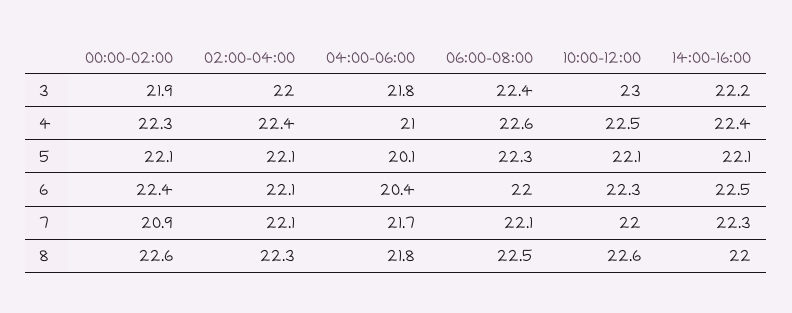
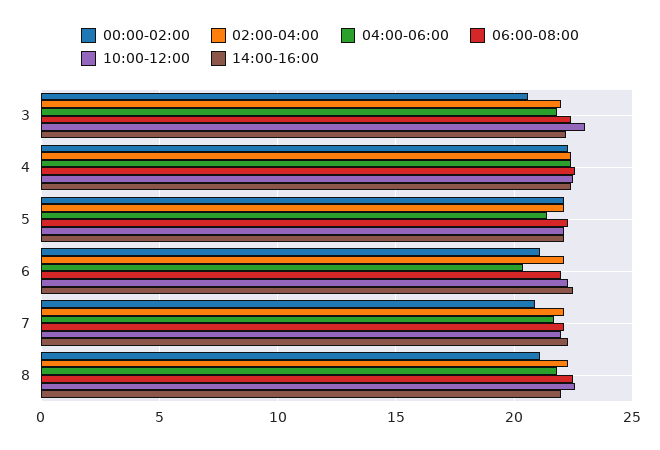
  {
    "00:00-02:00": {
-     "3": 21.9,
+     "3": 20.5,
      "4": 22.3,
      "5": 22.1,
-     "6": 22.4,
+     "6": 21,
      "7": 20.9,
-     "8": 22.6
+     "8": 21
    },
    "02:00-04:00": {
      "3": 22,
      "4": 22.4,
      "5": 22.1,
      "6": 22.1,
      "7": 22.1,
      "8": 22.3
    },
    "04:00-06:00": {
      "3": 21.8,
-     "4": 21,
+     "4": 22.5,
-     "5": 20.1,
+     "5": 21.5,
      "6": 20.4,
      "7": 21.7,
      "8": 21.8
    },
    "06:00-08:00": {
      "3": 22.4,
      "4": 22.6,
      "5": 22.3,
      "6": 22,
      "7": 22.1,
      "8": 22.5
    },
    "10:00-12:00": {
      "3": 23,
      "4": 22.5,
      "5": 22.1,
      "6": 22.3,
      "7": 22,
      "8": 22.6
    },
    "14:00-16:00": {
      "3": 22.2,
      "4": 22.4,
      "5": 22.1,
      "6": 22.5,
      "7": 22.3,
      "8": 22
    }
  }

